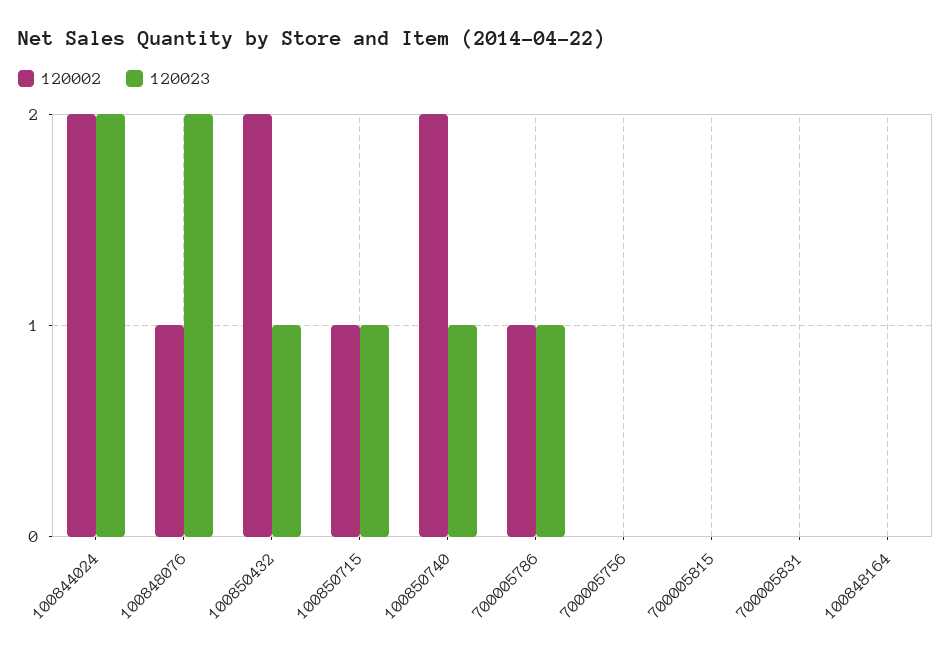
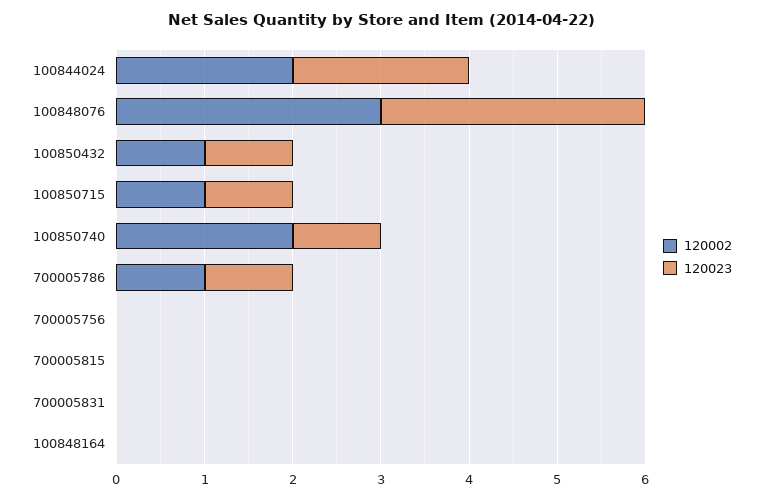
  {
    "120002": {
      "100844024": 2,
-     "100848076": 1,
+     "100848076": 3,
-     "100850432": 2,
+     "100850432": 1,
      "100850715": 1,
      "100850740": 2,
      "700005786": 1,
      "700005756": 0,
      "700005815": 0,
      "700005831": 0,
      "100848164": 0
    },
    "120023": {
      "100844024": 2,
-     "100848076": 2,
+     "100848076": 3,
      "100850432": 1,
      "100850715": 1,
      "100850740": 1,
      "700005786": 1,
      "700005756": 0,
      "700005815": 0,
      "700005831": 0,
      "100848164": 0
    }
  }

